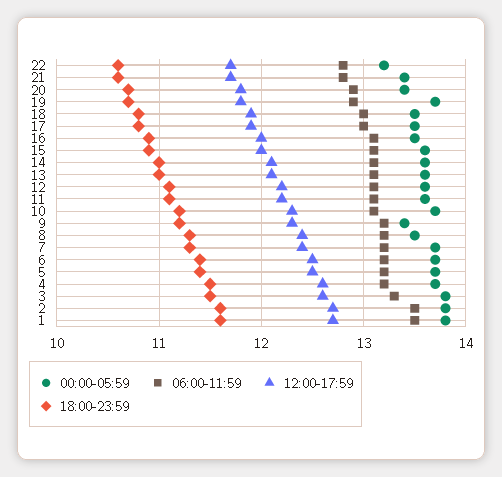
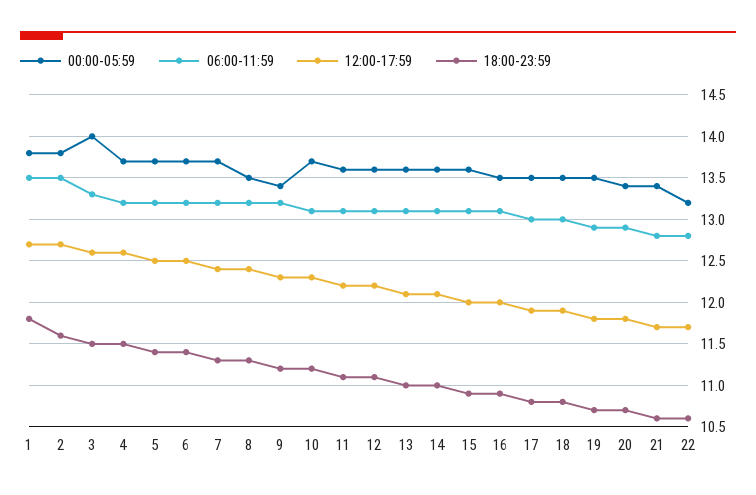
  {
    "00:00-05:59": {
      "22": 13.2,
      "21": 13.4,
      "20": 13.4,
-     "19": 13.7,
+     "19": 13.5,
      "18": 13.5,
      "17": 13.5,
      "16": 13.5,
      "15": 13.6,
      "14": 13.6,
      "13": 13.6,
      "12": 13.6,
      "11": 13.6,
      "10": 13.7,
      "9": 13.4,
      "8": 13.5,
      "7": 13.7,
      "6": 13.7,
      "5": 13.7,
      "4": 13.7,
-     "3": 13.8,
+     "3": 14,
      "2": 13.8,
      "1": 13.8
    },
    "06:00-11:59": {
      "22": 12.8,
      "21": 12.8,
      "20": 12.9,
      "19": 12.9,
      "18": 13,
      "17": 13,
      "16": 13.1,
      "15": 13.1,
      "14": 13.1,
      "13": 13.1,
      "12": 13.1,
      "11": 13.1,
      "10": 13.1,
      "9": 13.2,
      "8": 13.2,
      "7": 13.2,
      "6": 13.2,
      "5": 13.2,
      "4": 13.2,
      "3": 13.3,
      "2": 13.5,
      "1": 13.5
    },
    "12:00-17:59": {
      "22": 11.7,
      "21": 11.7,
      "20": 11.8,
      "19": 11.8,
      "18": 11.9,
      "17": 11.9,
      "16": 12,
      "15": 12,
      "14": 12.1,
      "13": 12.1,
      "12": 12.2,
      "11": 12.2,
      "10": 12.3,
      "9": 12.3,
      "8": 12.4,
      "7": 12.4,
      "6": 12.5,
      "5": 12.5,
      "4": 12.6,
      "3": 12.6,
      "2": 12.7,
      "1": 12.7
    },
    "18:00-23:59": {
      "22": 10.6,
      "21": 10.6,
      "20": 10.7,
      "19": 10.7,
      "18": 10.8,
      "17": 10.8,
      "16": 10.9,
      "15": 10.9,
      "14": 11,
      "13": 11,
      "12": 11.1,
      "11": 11.1,
      "10": 11.2,
      "9": 11.2,
      "8": 11.3,
      "7": 11.3,
      "6": 11.4,
      "5": 11.4,
      "4": 11.5,
      "3": 11.5,
      "2": 11.6,
-     "1": 11.6
+     "1": 11.8
    }
  }

